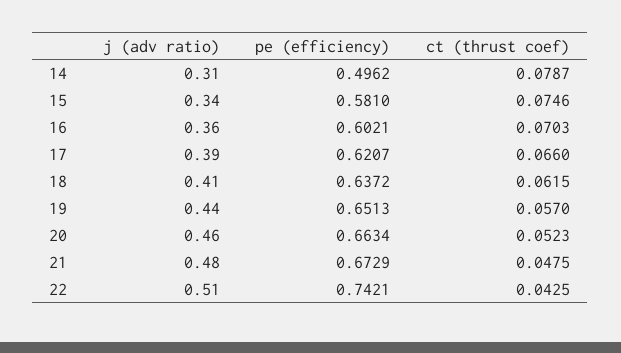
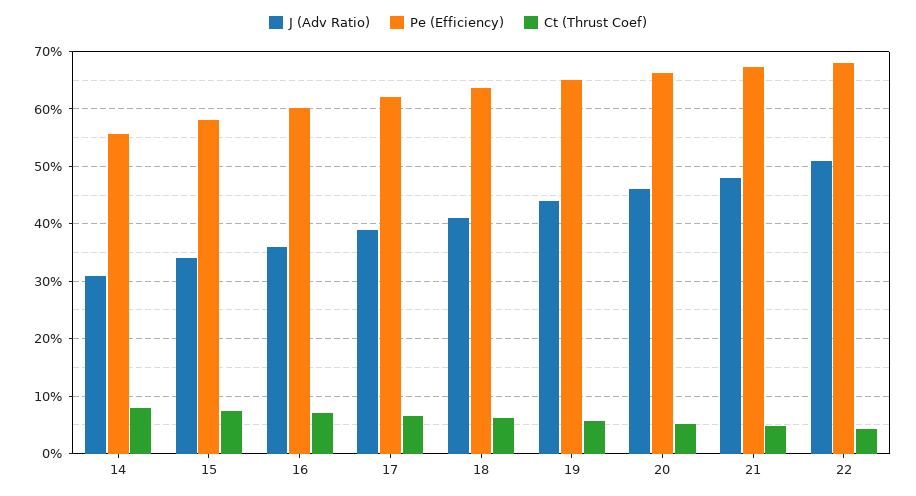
  {
    "j (adv ratio)": {
      "14": 0.31,
      "15": 0.34,
      "16": 0.36,
      "17": 0.39,
      "18": 0.41,
      "19": 0.44,
      "20": 0.46,
      "21": 0.48,
      "22": 0.51
    },
    "pe (efficiency)": {
-     "14": 0.4962,
+     "14": 0.56,
      "15": 0.581,
      "16": 0.6021,
      "17": 0.6207,
      "18": 0.6372,
      "19": 0.6513,
      "20": 0.6634,
      "21": 0.6729,
-     "22": 0.7421
+     "22": 0.68
    },
    "ct (thrust coef)": {
      "14": 0.0787,
      "15": 0.0746,
      "16": 0.0703,
      "17": 0.066,
      "18": 0.0615,
      "19": 0.057,
      "20": 0.0523,
      "21": 0.0475,
      "22": 0.0425
    }
  }

